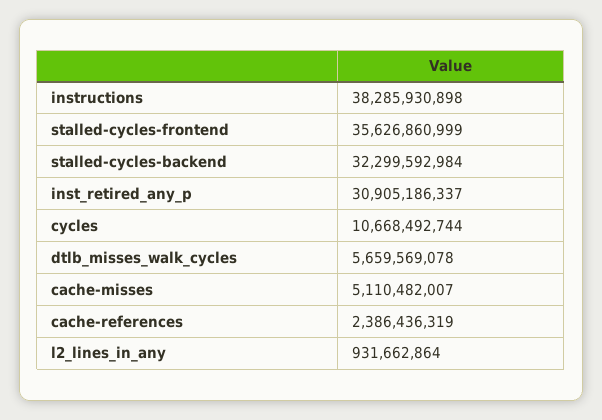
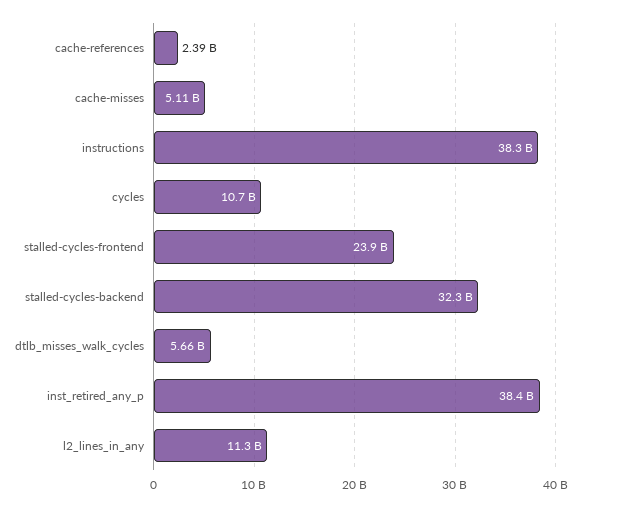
  {
    "instructions": 38285930898,
-   "stalled-cycles-frontend": 35626860999,
+   "stalled-cycles-frontend": 23900000000,
    "stalled-cycles-backend": 32299592984,
-   "inst_retired_any_p": 30905186337,
+   "inst_retired_any_p": 38400000000,
    "cycles": 10668492744,
    "dtlb_misses_walk_cycles": 5659569078,
    "cache-misses": 5110482007,
    "cache-references": 2386436319,
-   "l2_lines_in_any": 931662864
+   "l2_lines_in_any": 11300000000
  }

